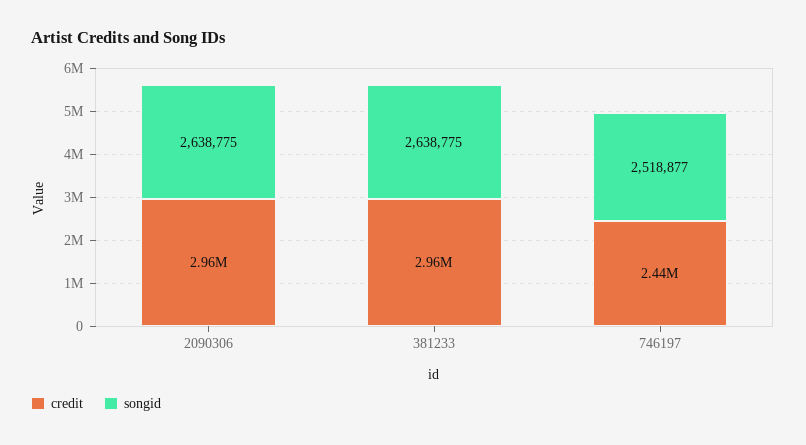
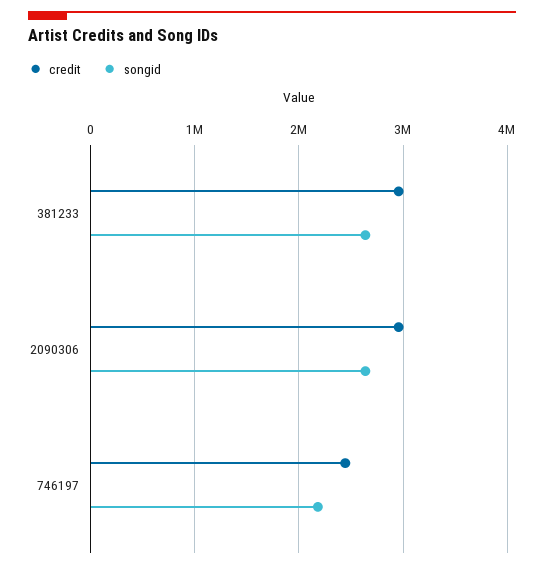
  {
    "credit": {
      "2090306": 2960000,
      "381233": 2960000,
      "746197": 2440000
    },
    "songid": {
      "2090306": 2638775,
      "381233": 2638775,
-     "746197": 2518877
+     "746197": 2200000
    }
  }

